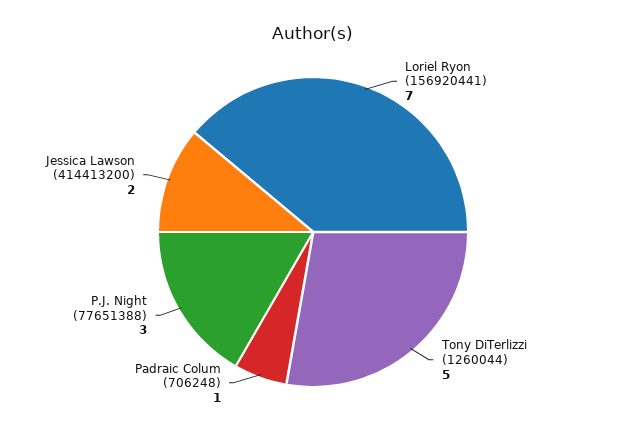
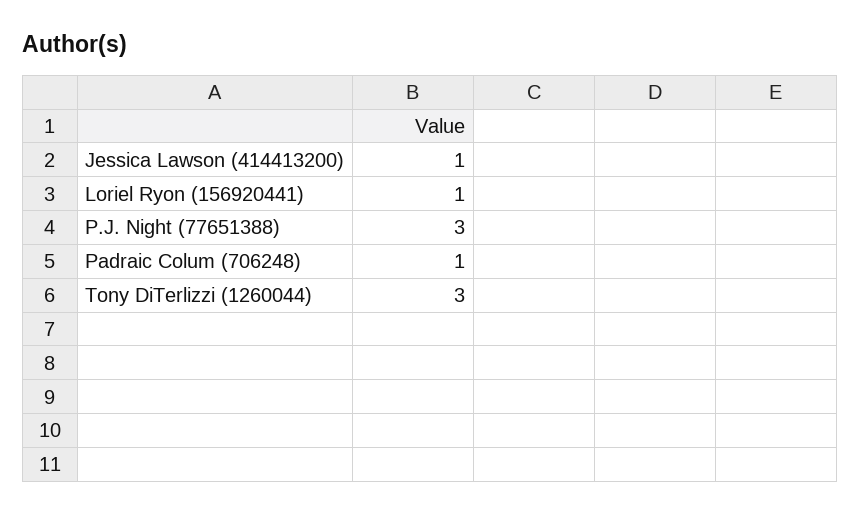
  {
-   "Loriel Ryon (156920441)": 7,
+   "Loriel Ryon (156920441)": 1,
-   "Tony DiTerlizzi (1260044)": 5,
+   "Tony DiTerlizzi (1260044)": 3,
    "Padraic Colum (706248)": 1,
    "P.J. Night (77651388)": 3,
-   "Jessica Lawson (414413200)": 2
+   "Jessica Lawson (414413200)": 1
  }

